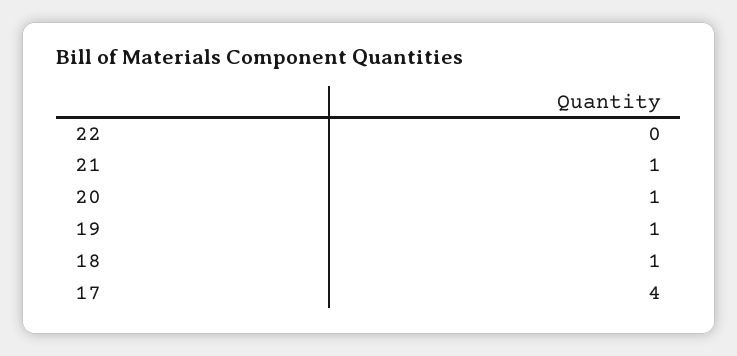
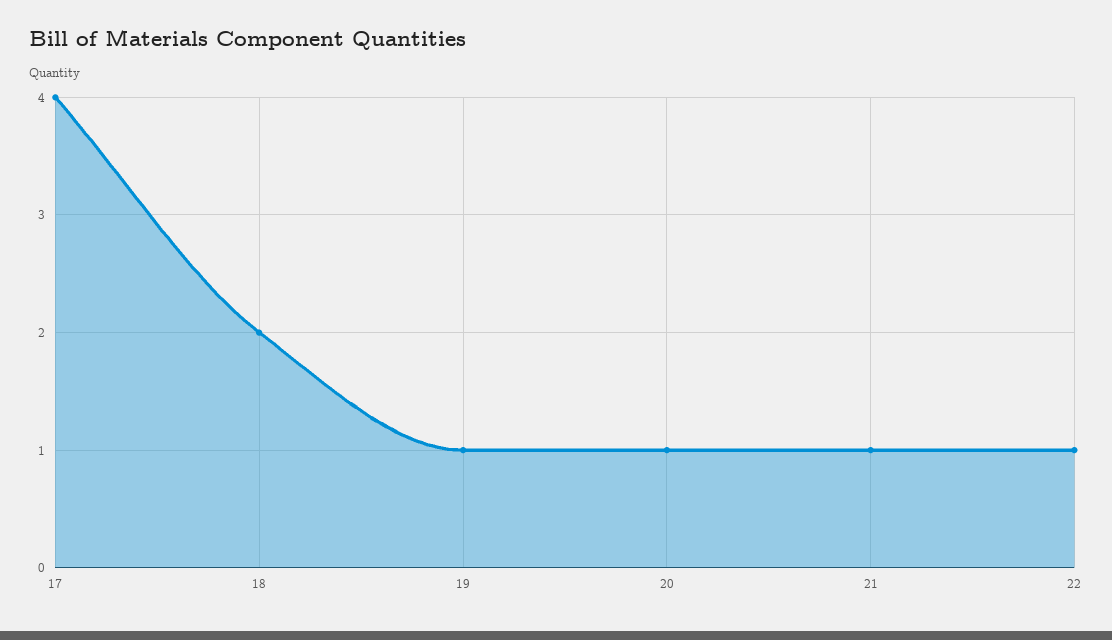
  {
-   "22": 0,
+   "22": 1,
    "21": 1,
    "20": 1,
    "19": 1,
-   "18": 1,
+   "18": 2,
    "17": 4
  }

